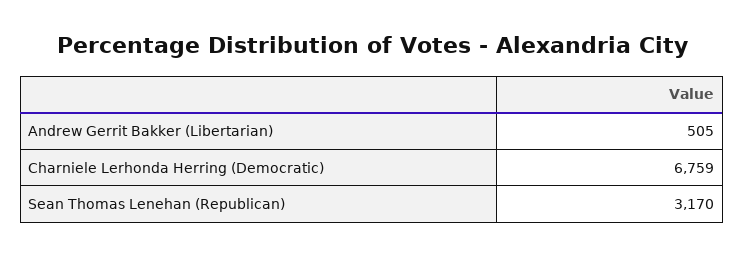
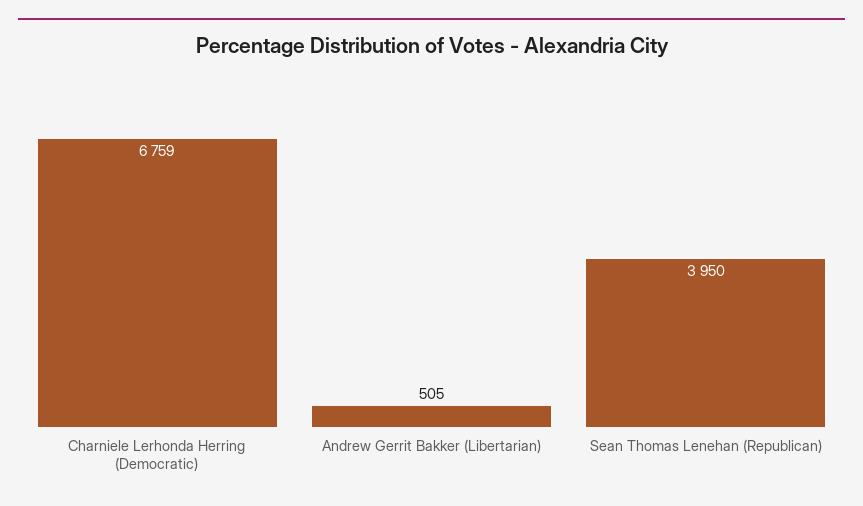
  {
    "Andrew Gerrit Bakker (Libertarian)": 505,
    "Charniele Lerhonda Herring (Democratic)": 6759,
-   "Sean Thomas Lenehan (Republican)": 3170
+   "Sean Thomas Lenehan (Republican)": 3950
  }

